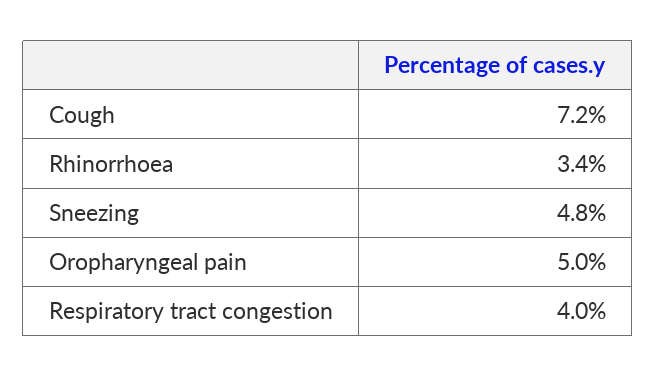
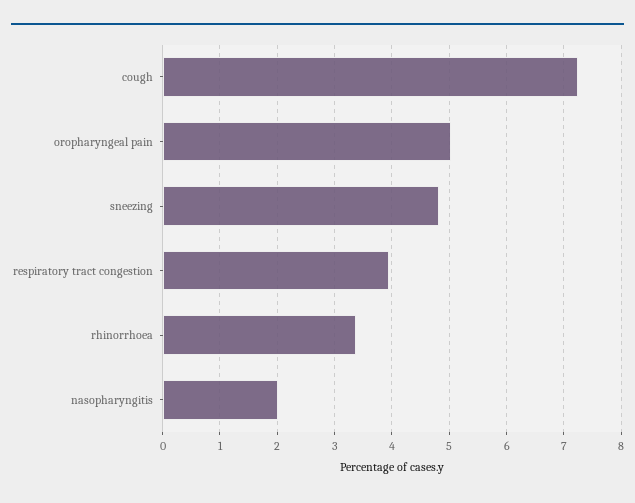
  {
    "Cough": 7.2,
    "Rhinorrhoea": 3.4,
    "Sneezing": 4.8,
    "Oropharyngeal pain": 5,
-   "Respiratory tract congestion": 4
+   "Respiratory tract congestion": 4,
+   "nasopharyngitis": 2
  }

